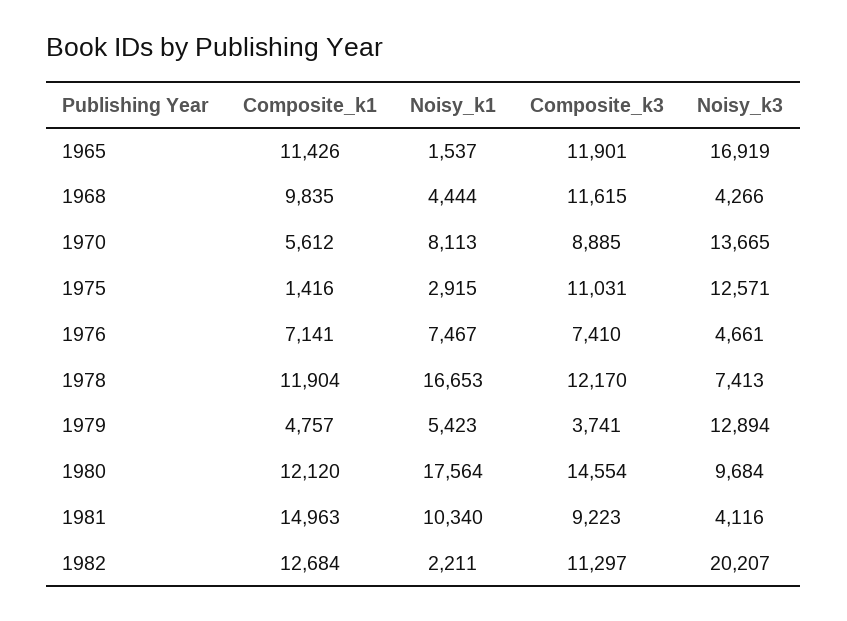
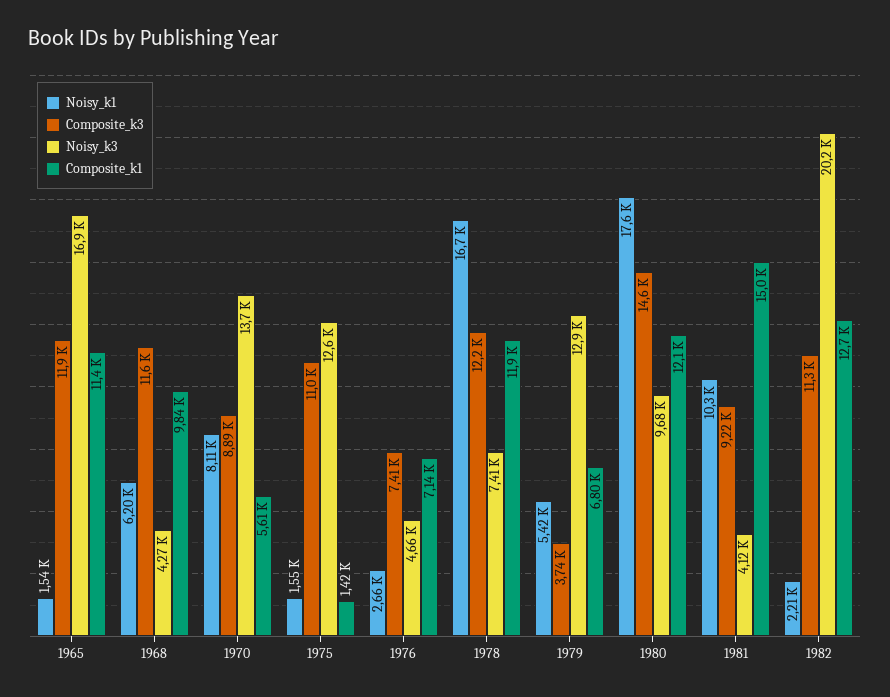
  {
    "Composite_k1": {
      "1965": 11426,
      "1968": 9835,
      "1970": 5612,
      "1975": 1416,
      "1976": 7141,
      "1978": 11904,
-     "1979": 4757,
+     "1979": 6800,
      "1980": 12120,
      "1981": 14963,
      "1982": 12684
    },
    "Noisy_k1": {
      "1965": 1537,
-     "1968": 4444,
+     "1968": 6200,
      "1970": 8113,
-     "1975": 2915,
+     "1975": 1550,
-     "1976": 7467,
+     "1976": 2660,
      "1978": 16653,
      "1979": 5423,
      "1980": 17564,
      "1981": 10340,
      "1982": 2211
    },
    "Composite_k3": {
      "1965": 11901,
      "1968": 11615,
      "1970": 8885,
      "1975": 11031,
      "1976": 7410,
      "1978": 12170,
      "1979": 3741,
      "1980": 14554,
      "1981": 9223,
      "1982": 11297
    },
    "Noisy_k3": {
      "1965": 16919,
      "1968": 4266,
      "1970": 13665,
      "1975": 12571,
      "1976": 4661,
      "1978": 7413,
      "1979": 12894,
      "1980": 9684,
      "1981": 4116,
      "1982": 20207
    }
  }

